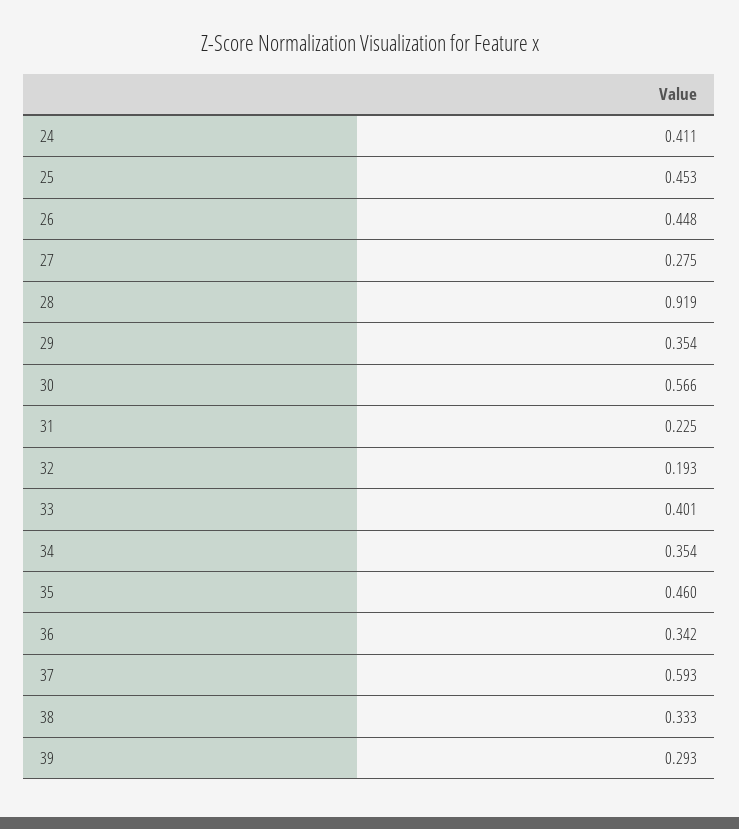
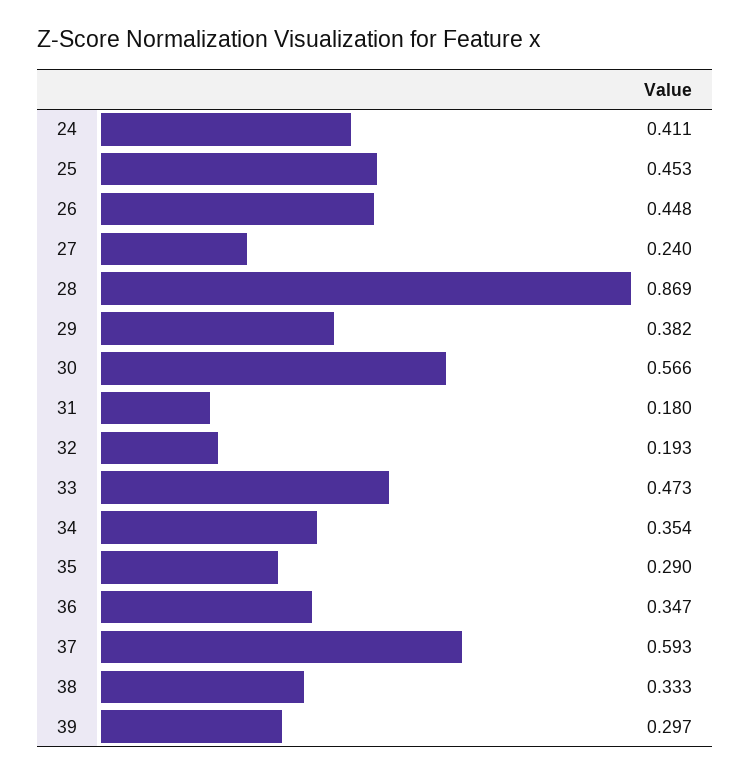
  {
    "24": 0.411,
    "25": 0.453,
    "26": 0.448,
-   "27": 0.275,
+   "27": 0.24,
-   "28": 0.919,
+   "28": 0.869,
-   "29": 0.354,
+   "29": 0.382,
    "30": 0.566,
-   "31": 0.225,
+   "31": 0.18,
    "32": 0.193,
-   "33": 0.401,
+   "33": 0.473,
    "34": 0.354,
-   "35": 0.46,
+   "35": 0.29,
-   "36": 0.342,
+   "36": 0.347,
    "37": 0.593,
    "38": 0.333,
-   "39": 0.293
+   "39": 0.297
  }

